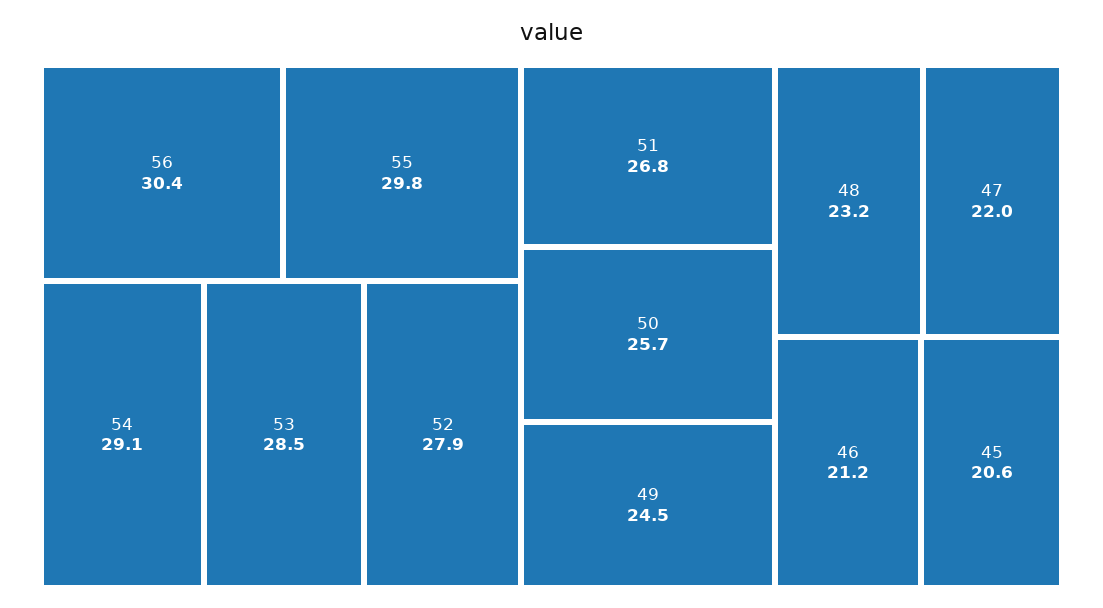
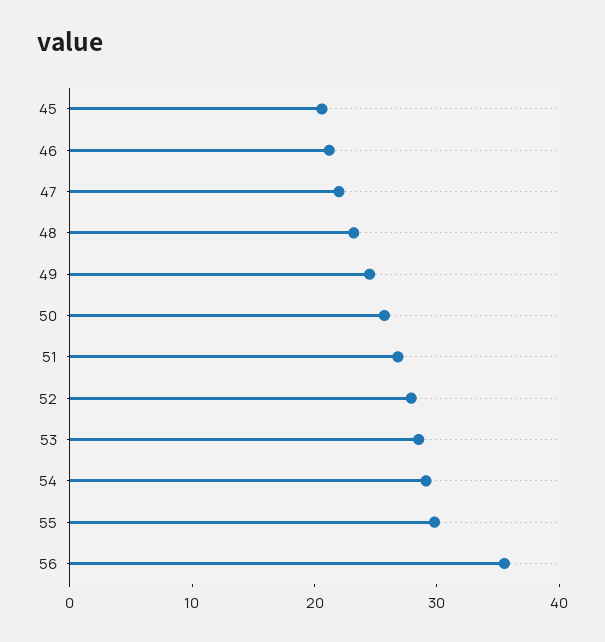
  {
-   "56": 30.4,
+   "56": 36,
    "55": 29.8,
    "54": 29.1,
    "53": 28.5,
    "52": 27.9,
    "51": 26.8,
    "50": 25.7,
    "49": 24.5,
    "48": 23.2,
    "47": 22,
    "46": 21.2,
    "45": 20.6
  }

